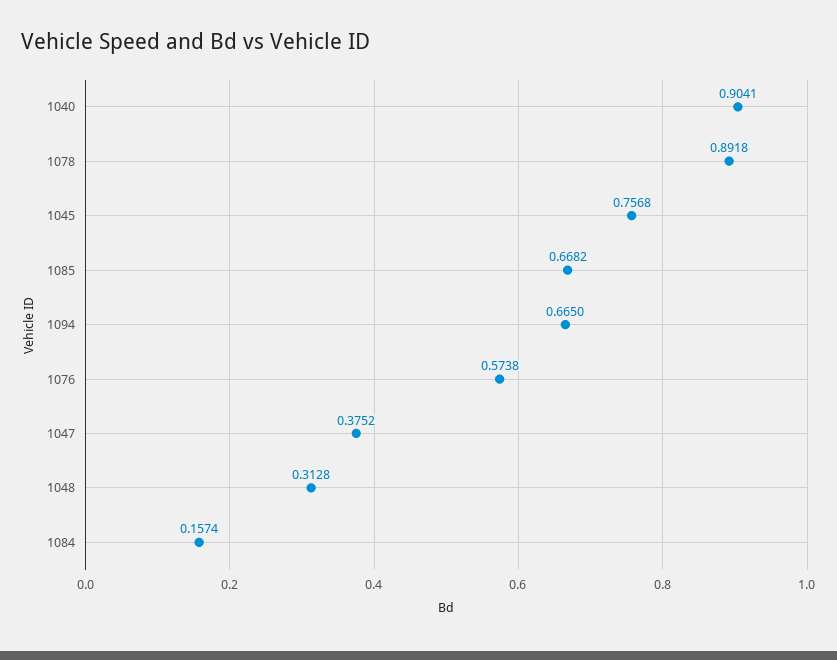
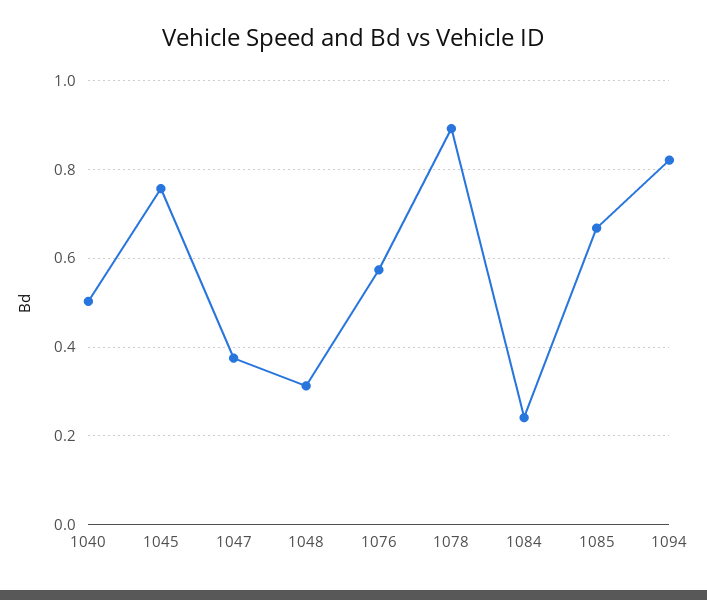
  {
-   "1040": 0.9041,
+   "1040": 0.5,
    "1078": 0.8918,
    "1045": 0.7568,
    "1085": 0.6682,
-   "1094": 0.665,
+   "1094": 0.82,
    "1076": 0.5738,
    "1047": 0.3752,
    "1048": 0.3128,
-   "1084": 0.1574
+   "1084": 0.24
  }

